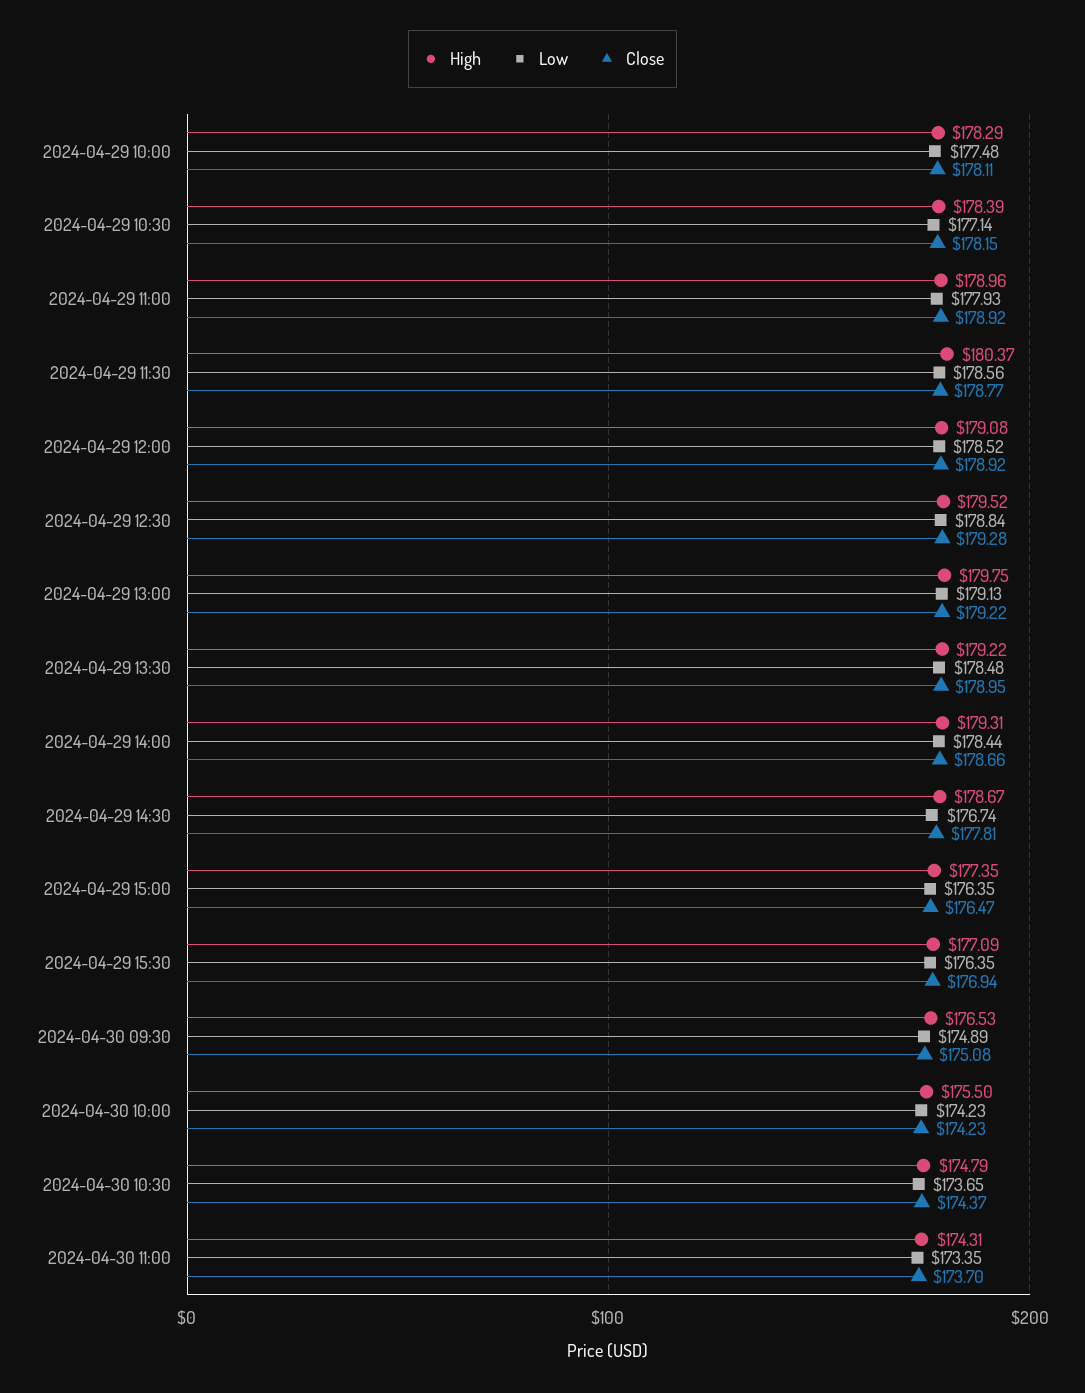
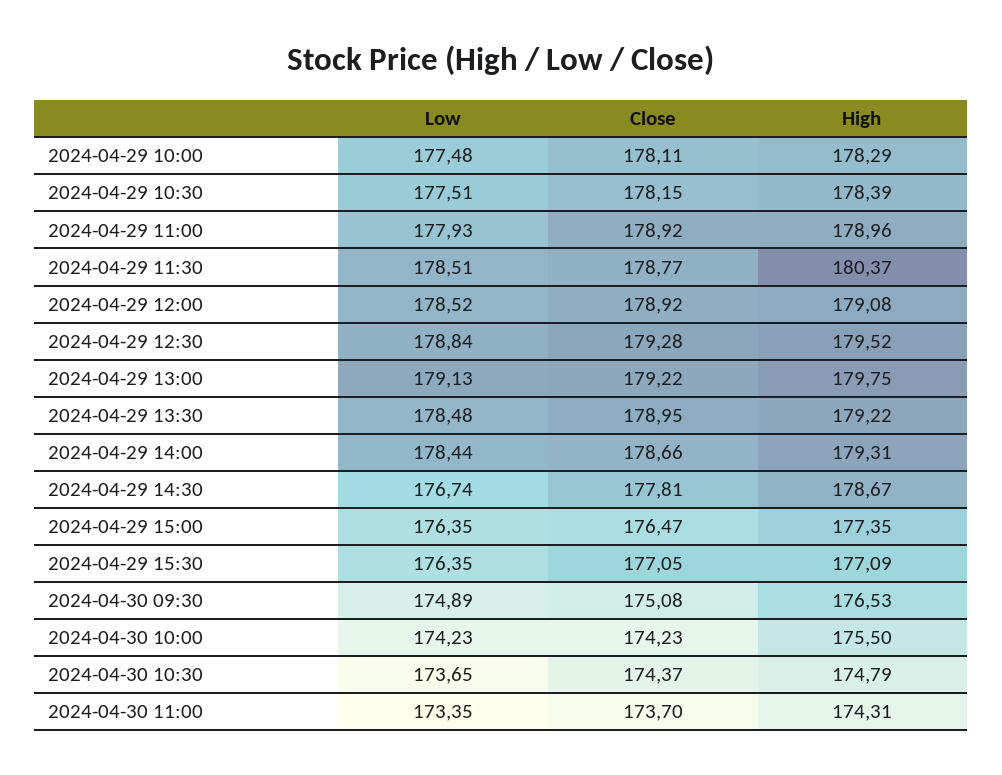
  {
    "High": {
      "2024-04-29 10:00": 178.29,
      "2024-04-29 10:30": 178.39,
      "2024-04-29 11:00": 178.96,
      "2024-04-29 11:30": 180.37,
      "2024-04-29 12:00": 179.08,
      "2024-04-29 12:30": 179.52,
      "2024-04-29 13:00": 179.75,
      "2024-04-29 13:30": 179.22,
      "2024-04-29 14:00": 179.31,
      "2024-04-29 14:30": 178.67,
      "2024-04-29 15:00": 177.35,
      "2024-04-29 15:30": 177.09,
      "2024-04-30 09:30": 176.53,
      "2024-04-30 10:00": 175.5,
      "2024-04-30 10:30": 174.79,
      "2024-04-30 11:00": 174.31
    },
    "Low": {
      "2024-04-29 10:00": 177.48,
-     "2024-04-29 10:30": 177.14,
+     "2024-04-29 10:30": 177.51,
      "2024-04-29 11:00": 177.93,
-     "2024-04-29 11:30": 178.56,
+     "2024-04-29 11:30": 178.51,
      "2024-04-29 12:00": 178.52,
      "2024-04-29 12:30": 178.84,
      "2024-04-29 13:00": 179.13,
      "2024-04-29 13:30": 178.48,
      "2024-04-29 14:00": 178.44,
      "2024-04-29 14:30": 176.74,
      "2024-04-29 15:00": 176.35,
      "2024-04-29 15:30": 176.35,
      "2024-04-30 09:30": 174.89,
      "2024-04-30 10:00": 174.23,
      "2024-04-30 10:30": 173.65,
      "2024-04-30 11:00": 173.35
    },
    "Close": {
      "2024-04-29 10:00": 178.11,
      "2024-04-29 10:30": 178.15,
      "2024-04-29 11:00": 178.92,
      "2024-04-29 11:30": 178.77,
      "2024-04-29 12:00": 178.92,
      "2024-04-29 12:30": 179.28,
      "2024-04-29 13:00": 179.22,
      "2024-04-29 13:30": 178.95,
      "2024-04-29 14:00": 178.66,
      "2024-04-29 14:30": 177.81,
      "2024-04-29 15:00": 176.47,
-     "2024-04-29 15:30": 176.94,
+     "2024-04-29 15:30": 177.05,
      "2024-04-30 09:30": 175.08,
      "2024-04-30 10:00": 174.23,
      "2024-04-30 10:30": 174.37,
      "2024-04-30 11:00": 173.7
    }
  }

